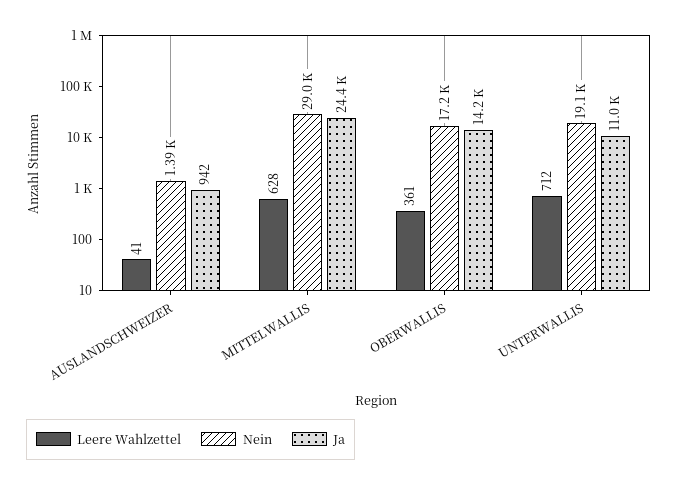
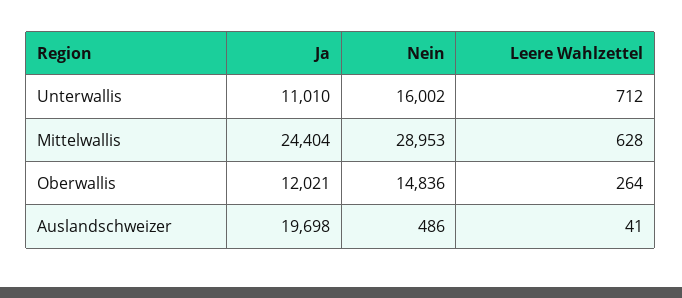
  {
    "Leere Wahlzettel": {
      "AUSLANDSCHWEIZER": 41,
      "MITTELWALLIS": 628,
-     "OBERWALLIS": 361,
+     "OBERWALLIS": 264,
      "UNTERWALLIS": 712
    },
    "Nein": {
-     "AUSLANDSCHWEIZER": 1390,
+     "AUSLANDSCHWEIZER": 486,
      "MITTELWALLIS": 28953,
-     "OBERWALLIS": 17200,
+     "OBERWALLIS": 14836,
-     "UNTERWALLIS": 19100
+     "UNTERWALLIS": 16002
    },
    "Ja": {
-     "AUSLANDSCHWEIZER": 942,
+     "AUSLANDSCHWEIZER": 19698,
      "MITTELWALLIS": 24404,
-     "OBERWALLIS": 14200,
+     "OBERWALLIS": 12021,
      "UNTERWALLIS": 11010
    }
  }

